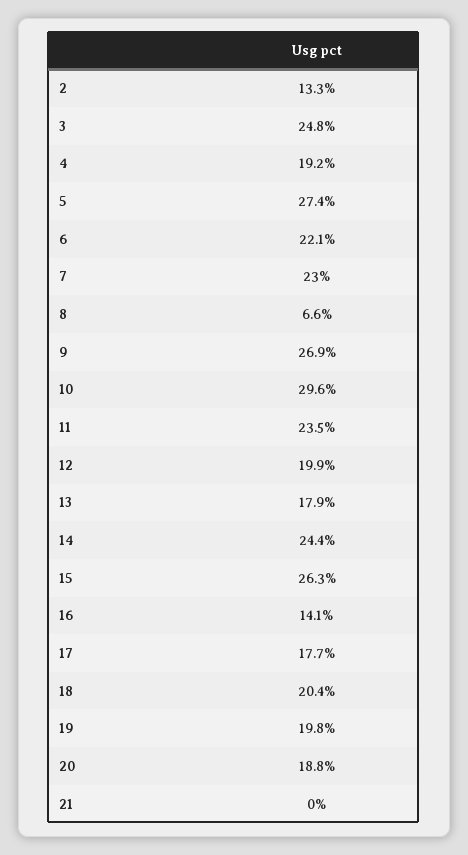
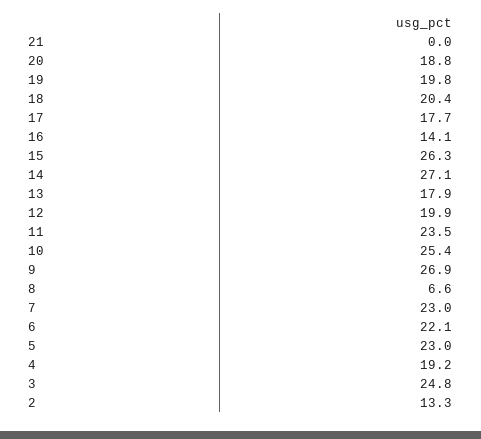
  {
    "2": 13.3,
    "3": 24.8,
    "4": 19.2,
-   "5": 27.4,
+   "5": 23,
    "6": 22.1,
    "7": 23,
    "8": 6.6,
    "9": 26.9,
-   "10": 29.6,
+   "10": 25.4,
    "11": 23.5,
    "12": 19.9,
    "13": 17.9,
-   "14": 24.4,
+   "14": 27.1,
    "15": 26.3,
    "16": 14.1,
    "17": 17.7,
    "18": 20.4,
    "19": 19.8,
    "20": 18.8,
    "21": 0
  }

